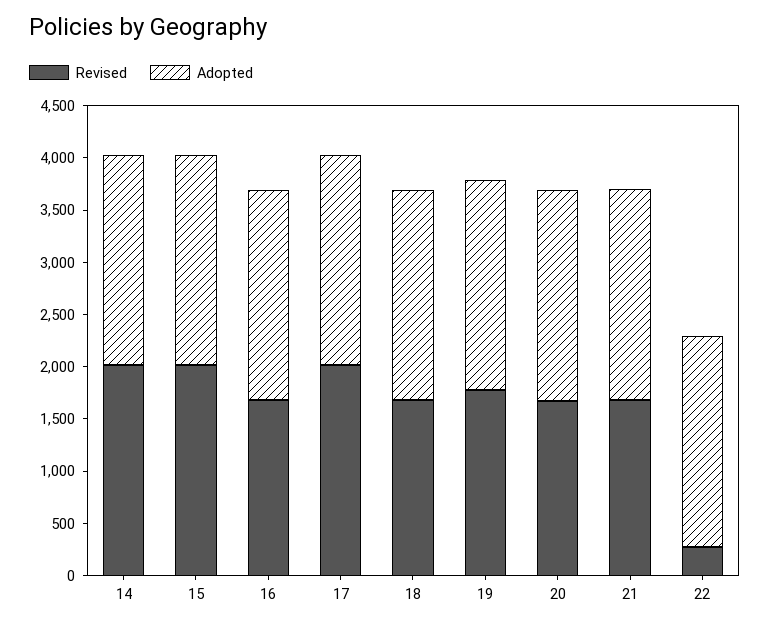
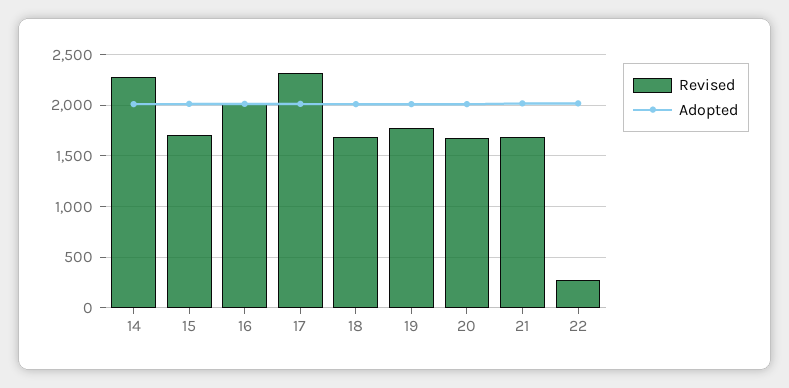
  {
    "Revised": {
-     "14": 2000,
+     "14": 2300,
-     "15": 2000,
+     "15": 1700,
-     "16": 1700,
+     "16": 2000,
-     "17": 2000,
+     "17": 2300,
      "18": 1700,
      "19": 1800,
      "20": 1700,
      "21": 1700,
      "22": 300
    },
    "Adopted": {
      "14": 2000,
      "15": 2000,
      "16": 2000,
      "17": 2000,
      "18": 2000,
      "19": 2000,
      "20": 2000,
      "21": 2000,
      "22": 2000
    }
  }

